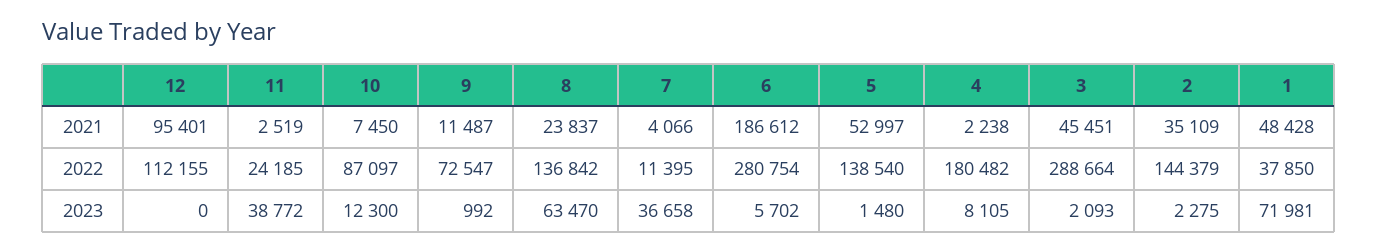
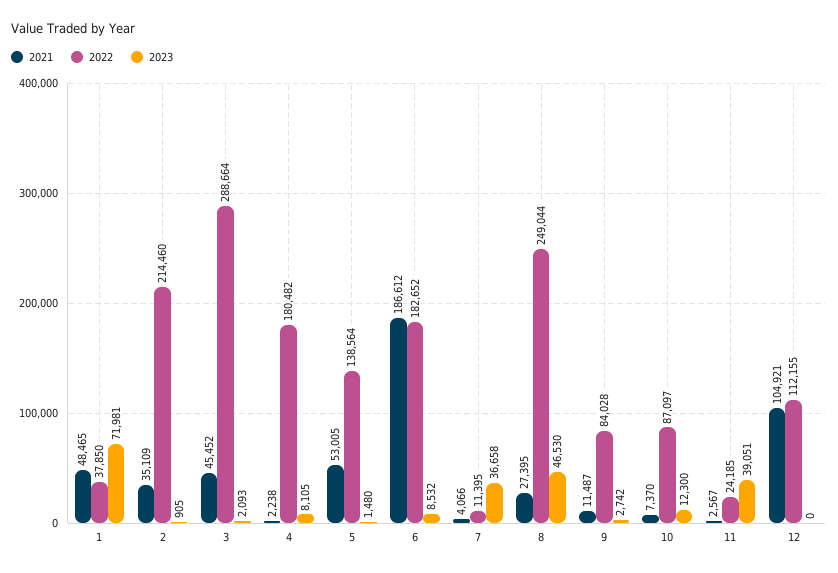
  {
    "2021": {
-     "12": 95401,
+     "12": 104921,
-     "11": 2519,
+     "11": 2567,
-     "10": 7450,
+     "10": 7370,
      "9": 11487,
-     "8": 23837,
+     "8": 27395,
      "7": 4066,
      "6": 186612,
-     "5": 52997,
+     "5": 53005,
      "4": 2238,
-     "3": 45451,
+     "3": 45452,
      "2": 35109,
-     "1": 48428
+     "1": 48465
    },
    "2022": {
      "12": 112155,
      "11": 24185,
      "10": 87097,
-     "9": 72547,
+     "9": 84028,
-     "8": 136842,
+     "8": 249044,
      "7": 11395,
-     "6": 280754,
+     "6": 182652,
-     "5": 138540,
+     "5": 138564,
      "4": 180482,
      "3": 288664,
-     "2": 144379,
+     "2": 214460,
      "1": 37850
    },
    "2023": {
      "12": 0,
-     "11": 38772,
+     "11": 39051,
      "10": 12300,
-     "9": 992,
+     "9": 2742,
-     "8": 63470,
+     "8": 46530,
      "7": 36658,
-     "6": 5702,
+     "6": 8532,
      "5": 1480,
      "4": 8105,
      "3": 2093,
-     "2": 2275,
+     "2": 905,
      "1": 71981
    }
  }

